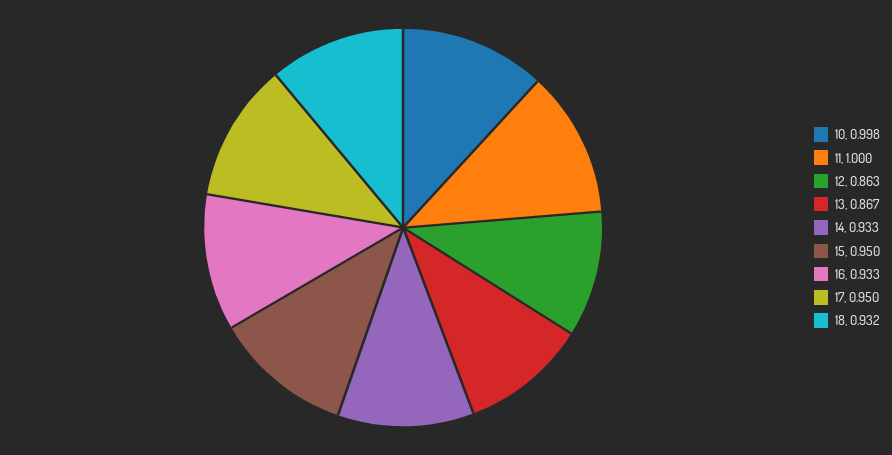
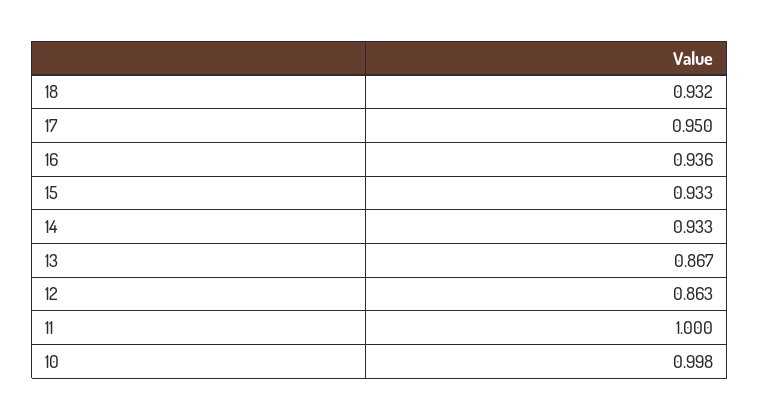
  {
    "10": 0.998,
    "11": 1,
    "12": 0.863,
    "13": 0.867,
    "14": 0.933,
-   "15": 0.95,
+   "15": 0.933,
-   "16": 0.933,
+   "16": 0.936,
    "17": 0.95,
    "18": 0.932
  }

